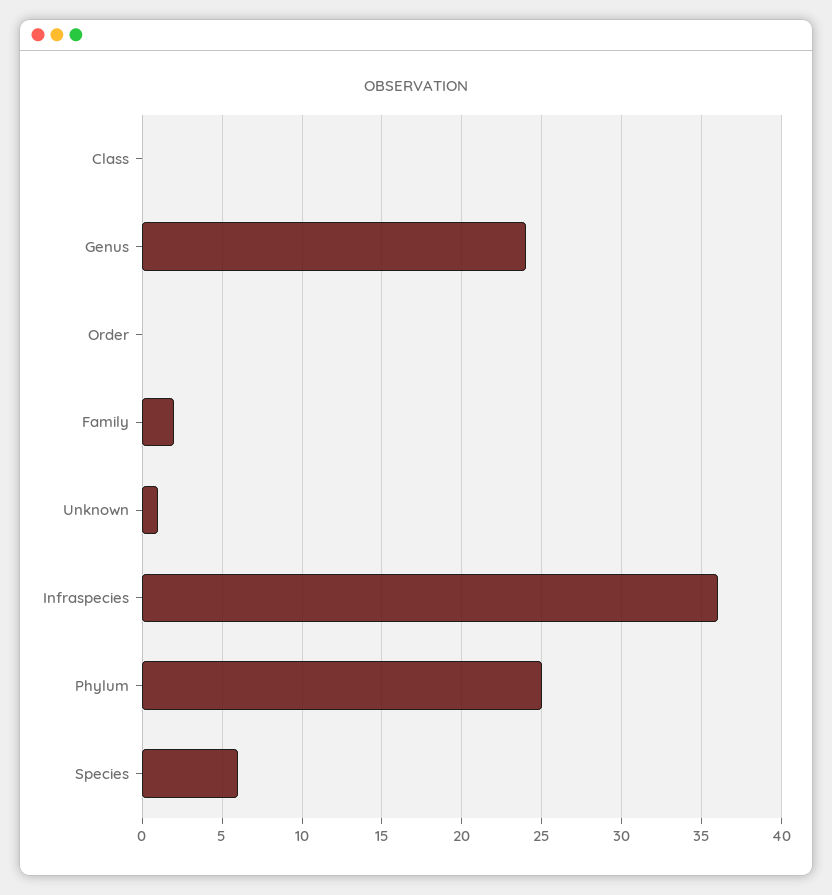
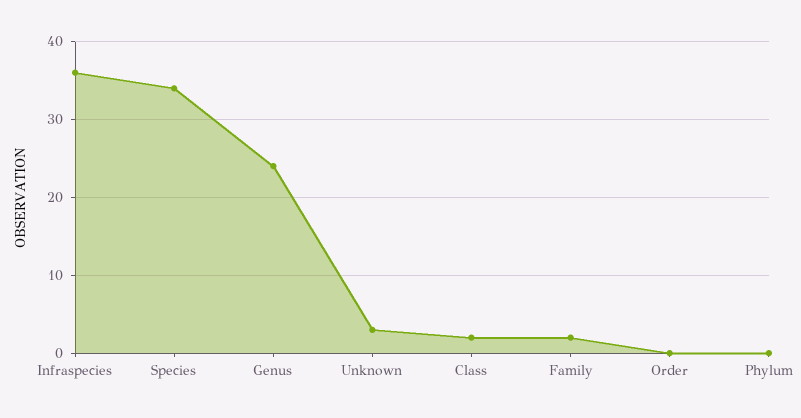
  {
-   "Class": 0,
+   "Class": 2,
    "Genus": 24,
    "Order": 0,
    "Family": 2,
-   "Unknown": 1,
+   "Unknown": 3,
    "Infraspecies": 36,
-   "Phylum": 25,
+   "Phylum": 0,
-   "Species": 6
+   "Species": 34
  }

